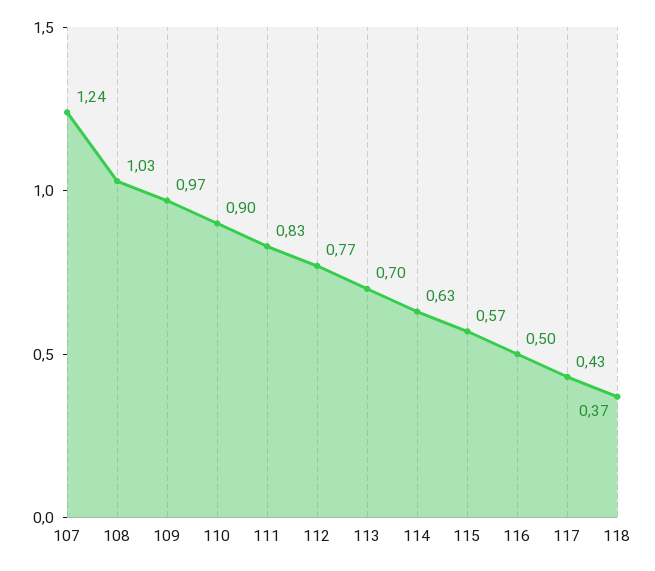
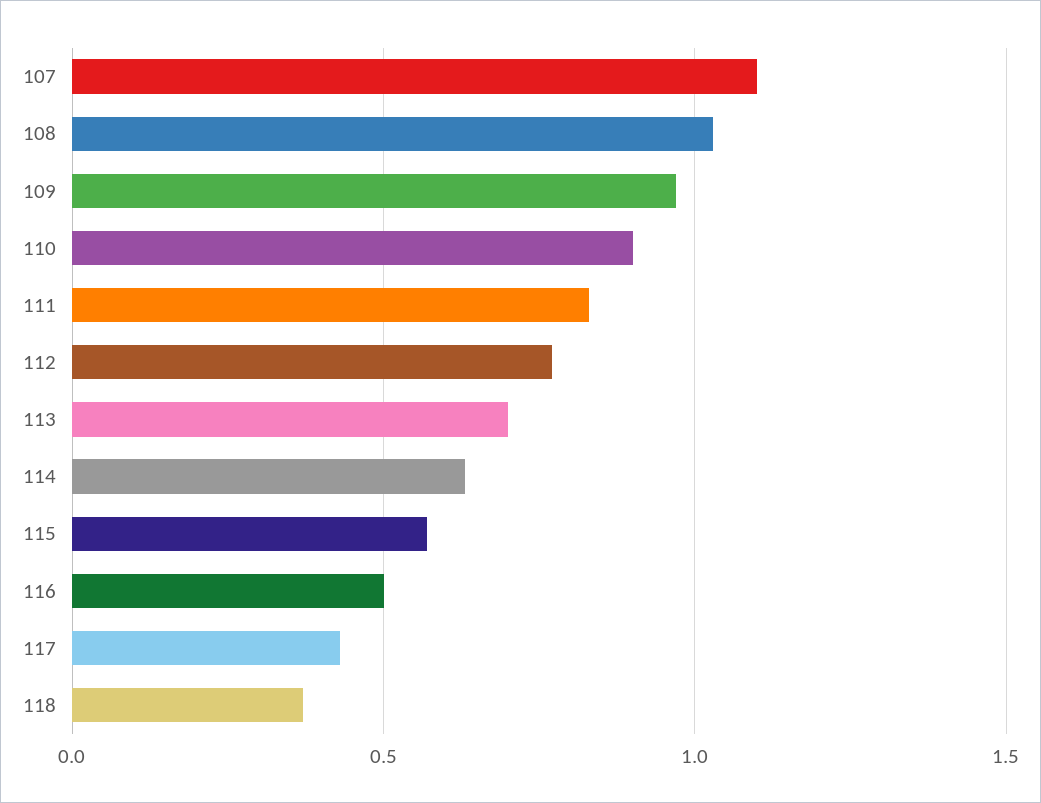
  {
-   "107": 1.24,
+   "107": 1.1,
    "108": 1.03,
    "109": 0.97,
    "110": 0.9,
    "111": 0.83,
    "112": 0.77,
    "113": 0.7,
    "114": 0.63,
    "115": 0.57,
    "116": 0.5,
    "117": 0.43,
    "118": 0.37
  }

